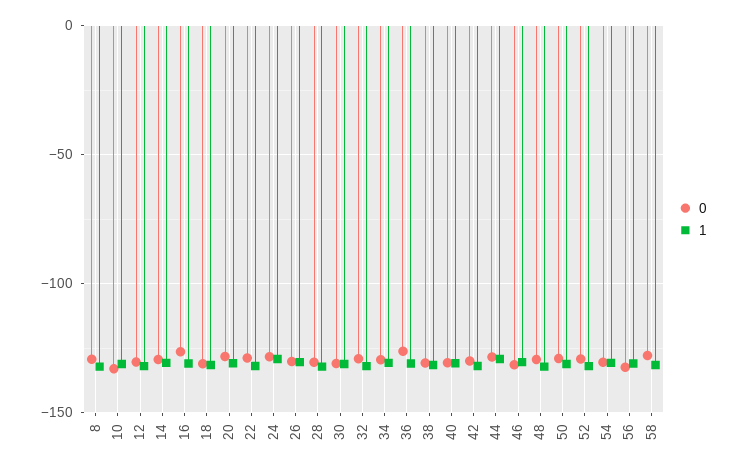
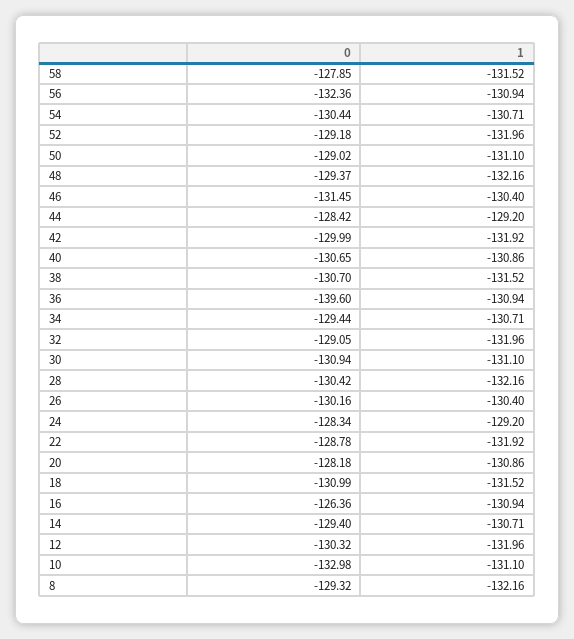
  {
    "0": {
      "8": -129.32,
      "10": -132.98,
      "12": -130.32,
      "14": -129.4,
      "16": -126.36,
      "18": -130.99,
      "20": -128.18,
      "22": -128.78,
      "24": -128.34,
      "26": -130.16,
      "28": -130.42,
      "30": -130.94,
      "32": -129.05,
      "34": -129.44,
-     "36": -125,
+     "36": -139.6,
      "38": -130.7,
      "40": -130.65,
      "42": -129.99,
      "44": -128.42,
      "46": -131.45,
      "48": -129.37,
      "50": -129.02,
      "52": -129.18,
      "54": -130.44,
      "56": -132.36,
      "58": -127.85
    },
    "1": {
      "8": -132.16,
      "10": -131.1,
      "12": -131.96,
      "14": -130.71,
      "16": -130.94,
      "18": -131.52,
      "20": -130.86,
      "22": -131.92,
      "24": -129.2,
      "26": -130.4,
      "28": -132.16,
      "30": -131.1,
      "32": -131.96,
      "34": -130.71,
      "36": -130.94,
      "38": -131.52,
      "40": -130.86,
      "42": -131.92,
      "44": -129.2,
      "46": -130.4,
      "48": -132.16,
      "50": -131.1,
      "52": -131.96,
      "54": -130.71,
      "56": -130.94,
      "58": -131.52
    }
  }

